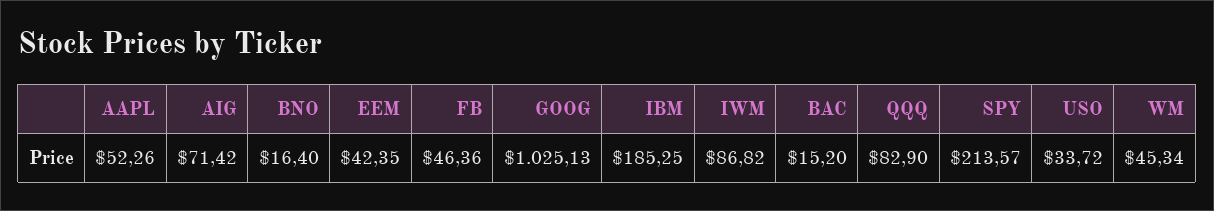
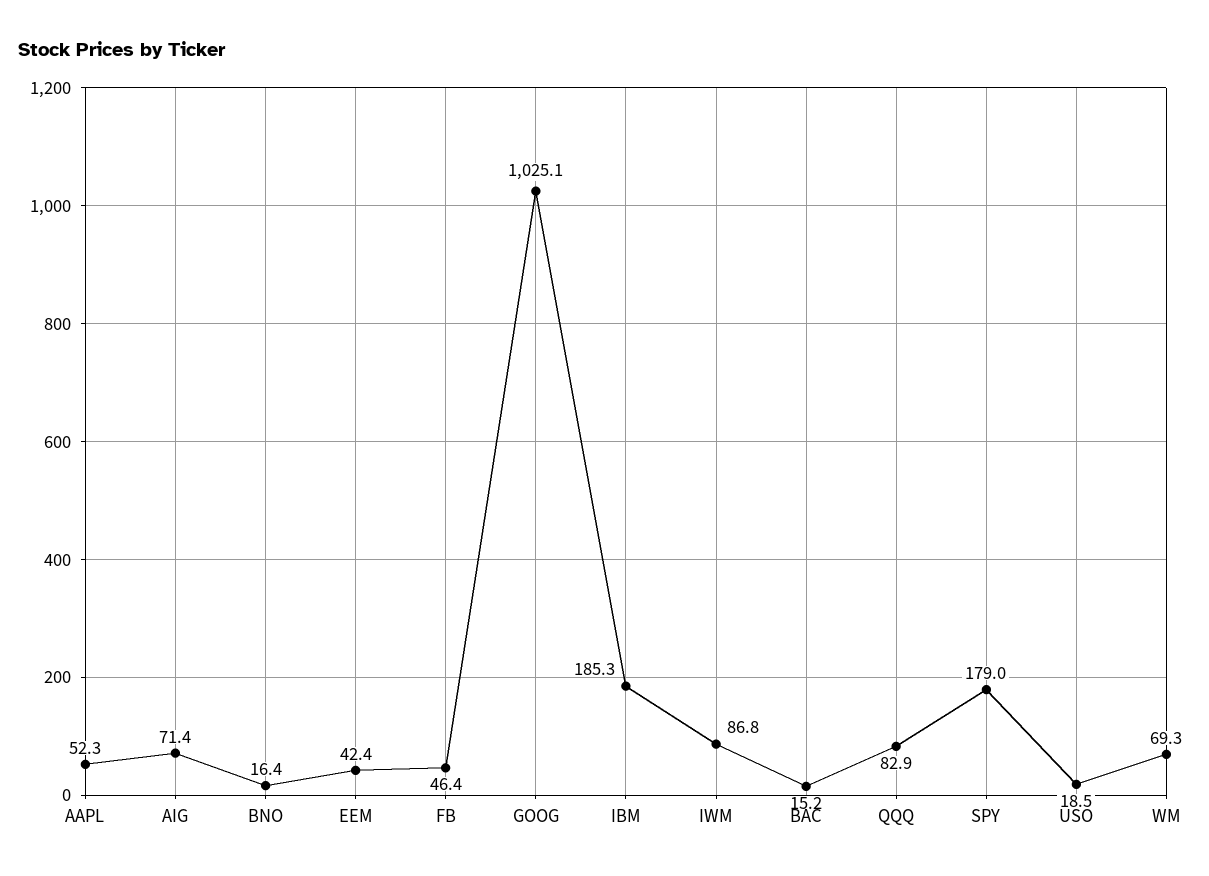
  {
    "AAPL": 52.26,
    "AIG": 71.42,
    "BNO": 16.4,
    "EEM": 42.35,
    "FB": 46.36,
    "GOOG": 1025.13,
    "IBM": 185.25,
    "IWM": 86.82,
    "BAC": 15.2,
    "QQQ": 82.9,
-   "SPY": 213.57,
+   "SPY": 179,
-   "USO": 33.72,
+   "USO": 18.5,
-   "WM": 45.34
+   "WM": 69.3
  }

